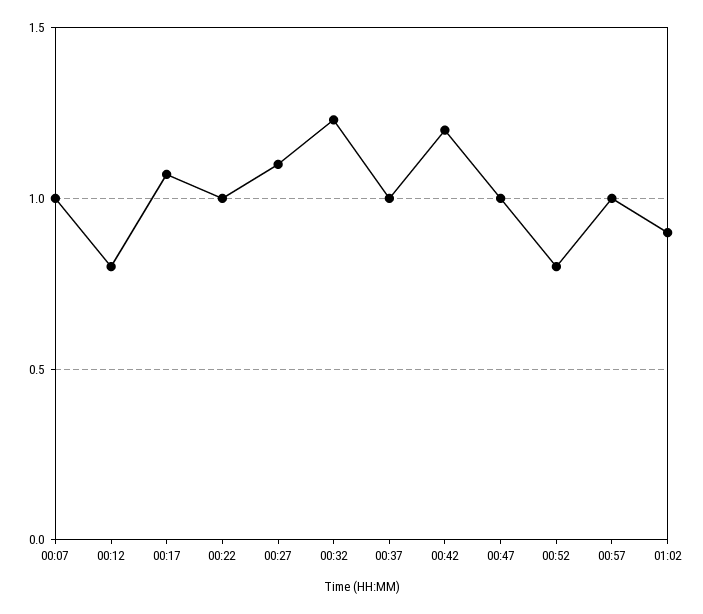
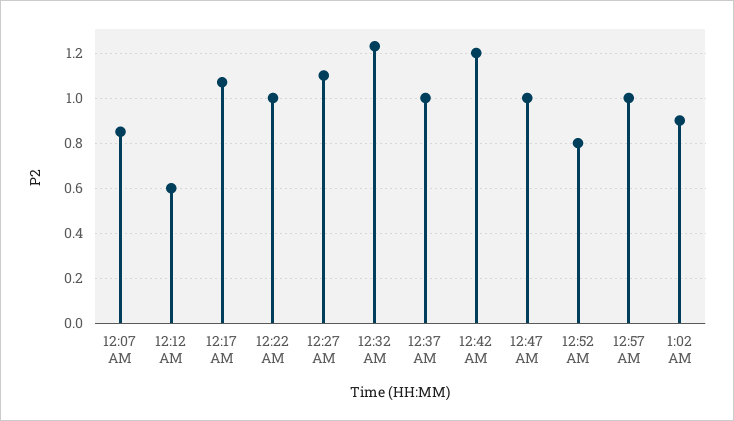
  {
-   "00:07": 1,
+   "00:07": 0.85,
-   "00:12": 0.8,
+   "00:12": 0.6,
    "00:17": 1.05,
    "00:22": 1,
    "00:27": 1.1,
    "00:32": 1.25,
    "00:37": 1,
    "00:42": 1.2,
    "00:47": 1,
    "00:52": 0.8,
    "00:57": 1,
    "01:02": 0.9
  }

